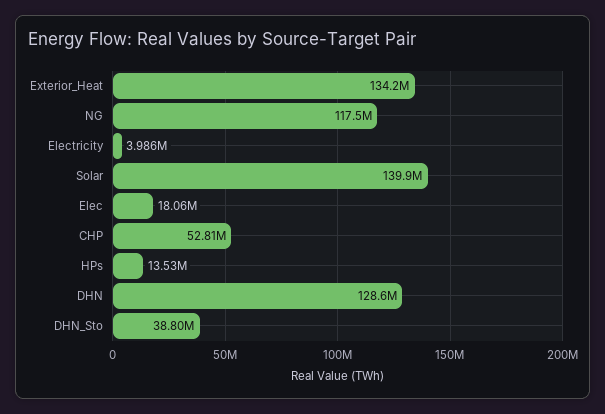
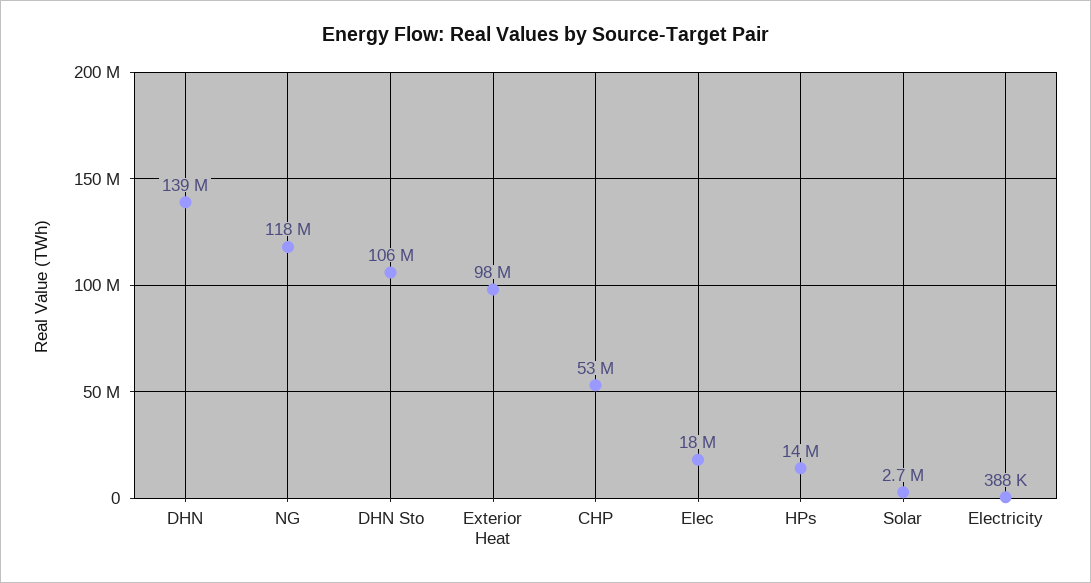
  {
-   "Exterior_Heat": 134200000,
+   "Exterior_Heat": 98000000,
    "NG": 117500000,
-   "Electricity": 3986000,
+   "Electricity": 388000,
-   "Solar": 139900000,
+   "Solar": 2700000,
    "Elec": 18060000,
    "CHP": 52810000,
    "HPs": 13530000,
-   "DHN": 128600000,
+   "DHN": 139000000,
-   "DHN_Sto": 38800000
+   "DHN_Sto": 106000000
  }

